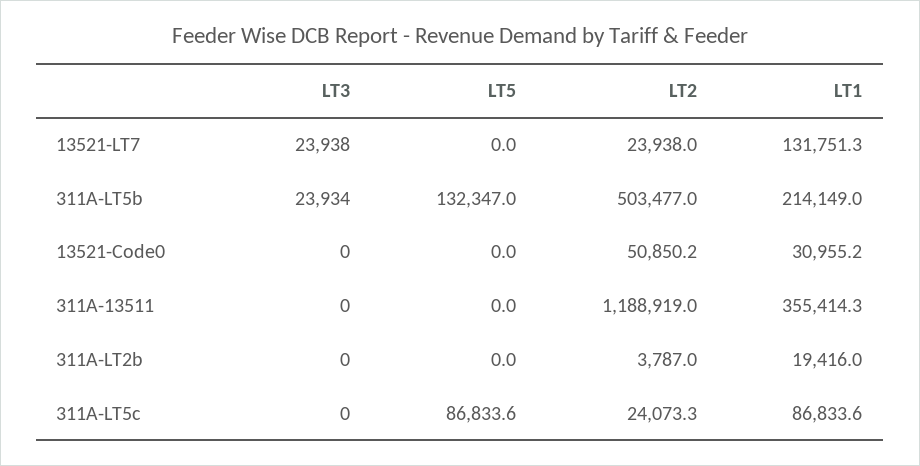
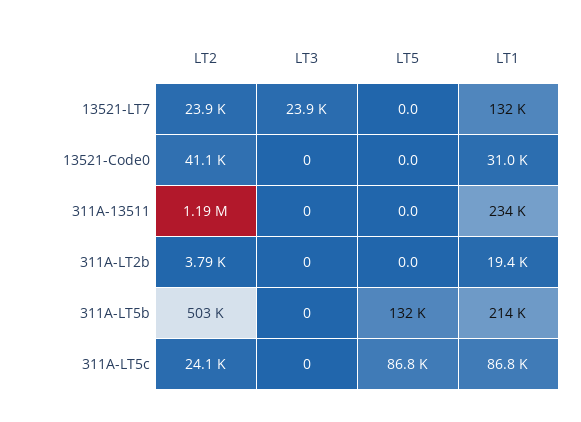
  {
    "LT3": {
      "13521-LT7": 23938,
-     "311A-LT5b": 23934,
+     "311A-LT5b": 0,
      "13521-Code0": 0,
      "311A-13511": 0,
      "311A-LT2b": 0,
      "311A-LT5c": 0
    },
    "LT5": {
      "13521-LT7": 0,
      "311A-LT5b": 132347,
      "13521-Code0": 0,
      "311A-13511": 0,
      "311A-LT2b": 0,
      "311A-LT5c": 86833.6
    },
    "LT2": {
      "13521-LT7": 23938,
      "311A-LT5b": 503477,
-     "13521-Code0": 50850.2,
+     "13521-Code0": 41100,
      "311A-13511": 1188919,
      "311A-LT2b": 3787,
      "311A-LT5c": 24073.3
    },
    "LT1": {
      "13521-LT7": 131751.3,
      "311A-LT5b": 214149,
      "13521-Code0": 30955.2,
-     "311A-13511": 355414.3,
+     "311A-13511": 234000,
      "311A-LT2b": 19416,
      "311A-LT5c": 86833.6
    }
  }

